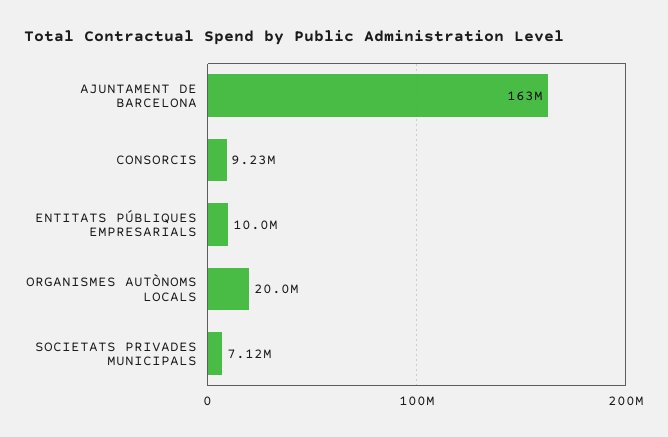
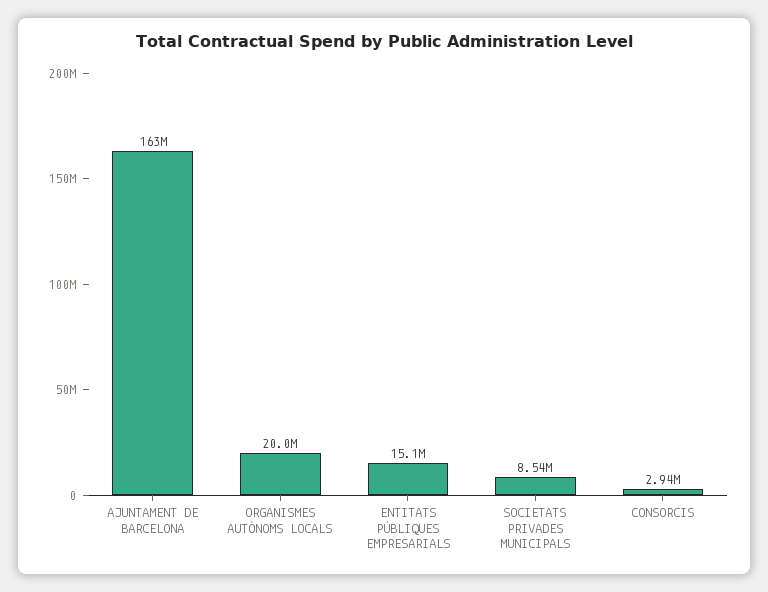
  {
    "AJUNTAMENT DE BARCELONA": 163000000,
-   "CONSORCIS": 9230000,
+   "CONSORCIS": 2940000,
-   "ENTITATS PÚBLIQUES EMPRESARIALS": 10000000,
+   "ENTITATS PÚBLIQUES EMPRESARIALS": 15100000,
    "ORGANISMES AUTÒNOMS LOCALS": 20000000,
-   "SOCIETATS PRIVADES MUNICIPALS": 7120000
+   "SOCIETATS PRIVADES MUNICIPALS": 8540000
  }

